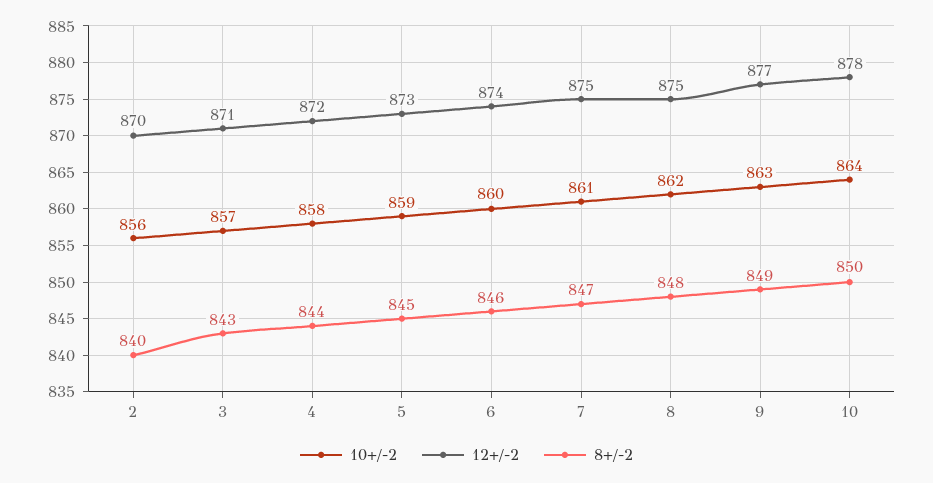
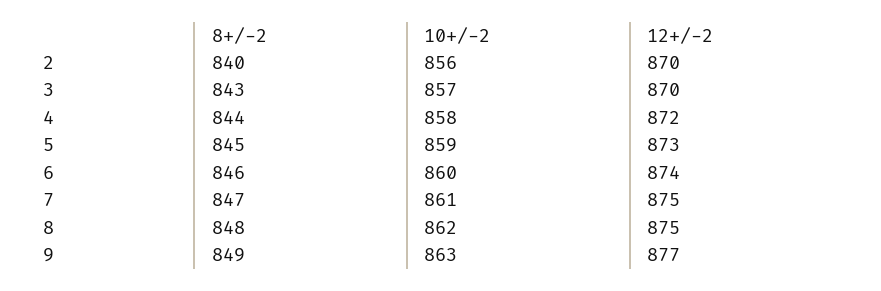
  {
    "10+/-2": {
      "2": 856,
      "3": 857,
      "4": 858,
      "5": 859,
      "6": 860,
      "7": 861,
      "8": 862,
-     "9": 863,
+     "9": 863
-     "10": 864
    },
    "12+/-2": {
      "2": 870,
-     "3": 871,
+     "3": 870,
      "4": 872,
      "5": 873,
      "6": 874,
      "7": 875,
      "8": 875,
-     "9": 877,
+     "9": 877
-     "10": 878
    },
    "8+/-2": {
      "2": 840,
      "3": 843,
      "4": 844,
      "5": 845,
      "6": 846,
      "7": 847,
      "8": 848,
-     "9": 849,
+     "9": 849
-     "10": 850
    }
  }

